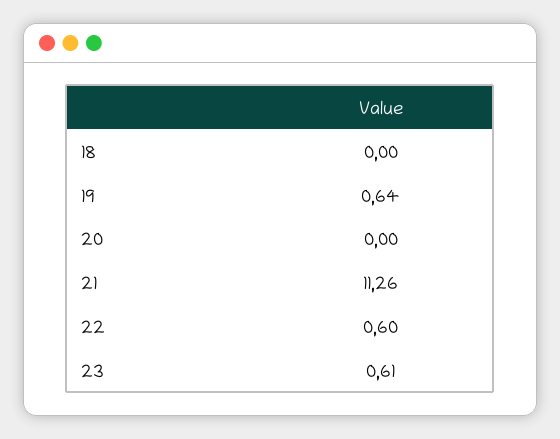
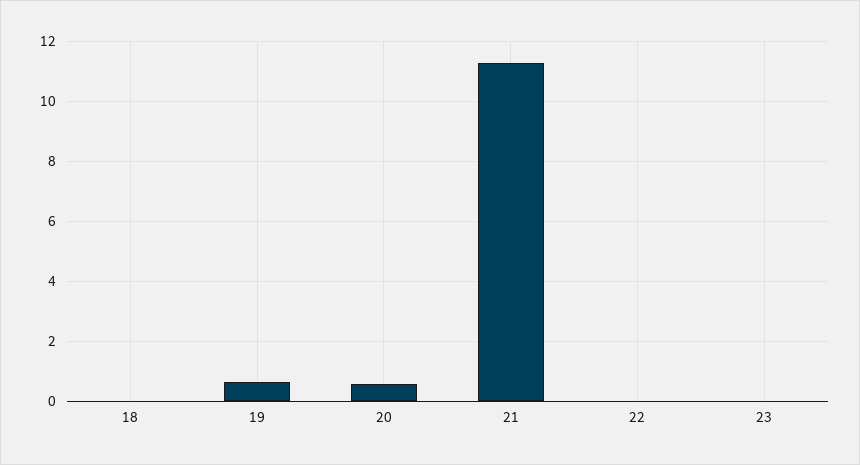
  {
    "18": 0,
    "19": 0.64,
-   "20": 0,
+   "20": 0.6,
    "21": 11.26,
-   "22": 0.6,
+   "22": 0,
-   "23": 0.61
+   "23": 0
  }

